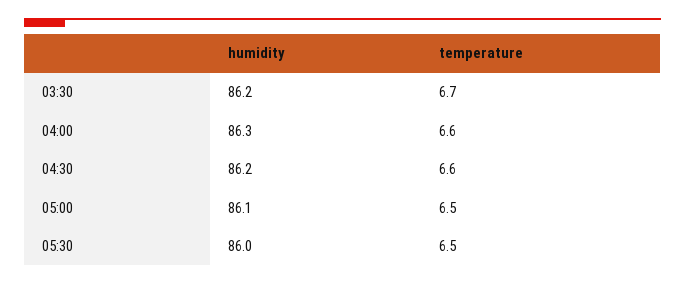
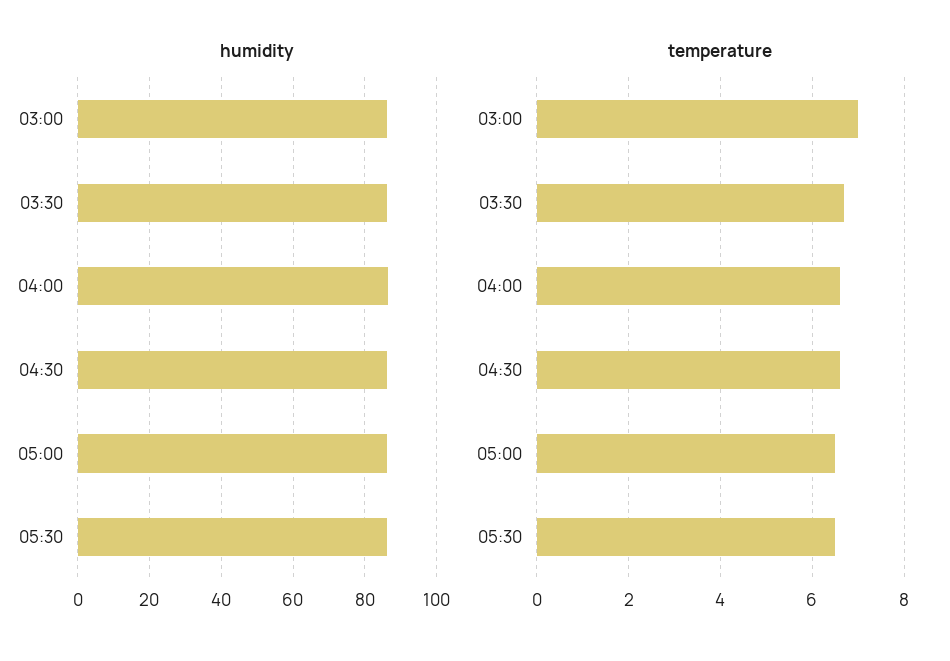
  {
    "humidity": {
      "03:30": 86.2,
      "04:00": 86.3,
      "04:30": 86.2,
      "05:00": 86.1,
-     "05:30": 86
+     "05:30": 86,
+     "03:00": 86
    },
    "temperature": {
      "03:30": 6.7,
      "04:00": 6.6,
      "04:30": 6.6,
      "05:00": 6.5,
-     "05:30": 6.5
+     "05:30": 6.5,
+     "03:00": 7
    }
  }

